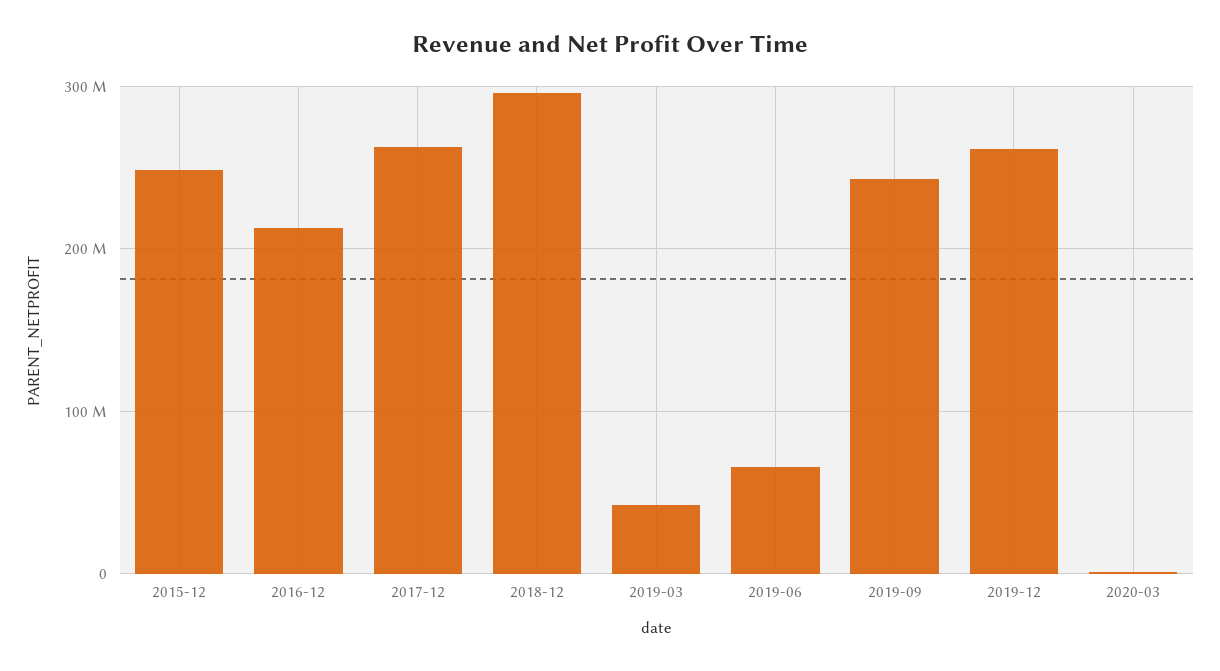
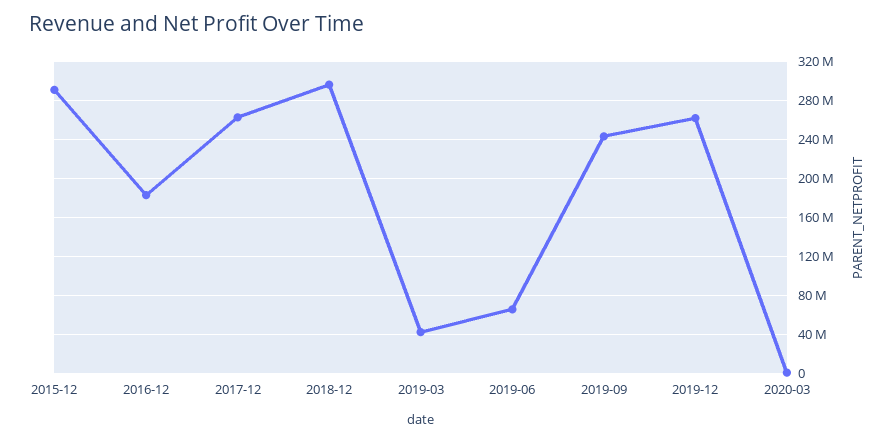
  {
-   "2015-12": 250000000,
+   "2015-12": 290000000,
-   "2016-12": 210000000,
+   "2016-12": 180000000,
    "2017-12": 260000000,
    "2018-12": 300000000,
    "2019-03": 40000000,
    "2019-06": 70000000,
    "2019-09": 240000000,
    "2019-12": 260000000,
    "2020-03": 0
  }

